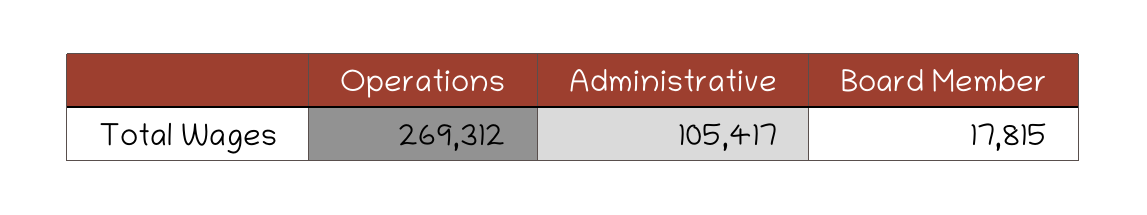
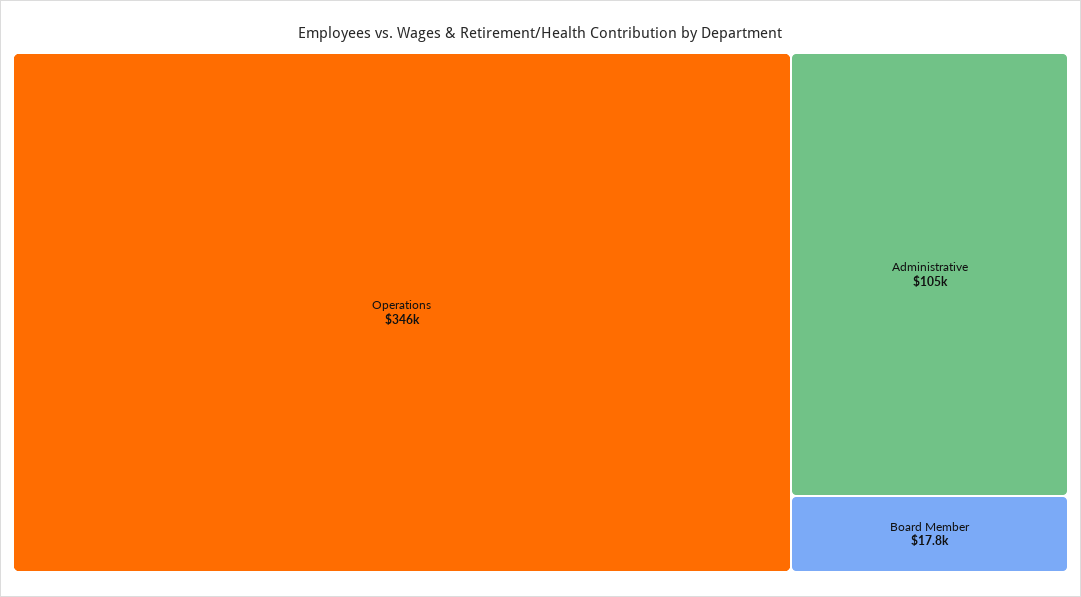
  {
-   "Operations": 269312,
+   "Operations": 346000,
    "Administrative": 105417,
    "Board Member": 17815
  }

